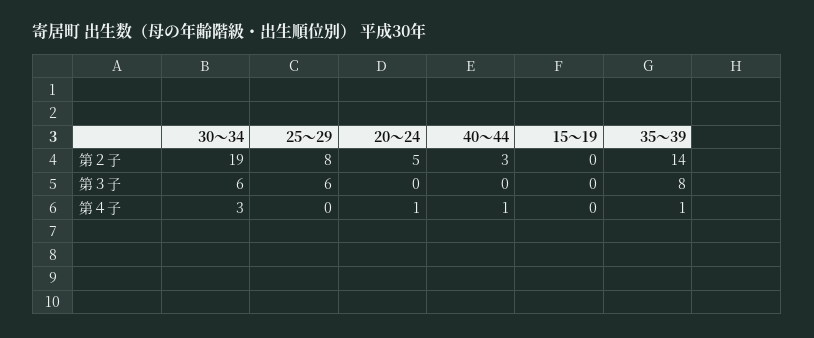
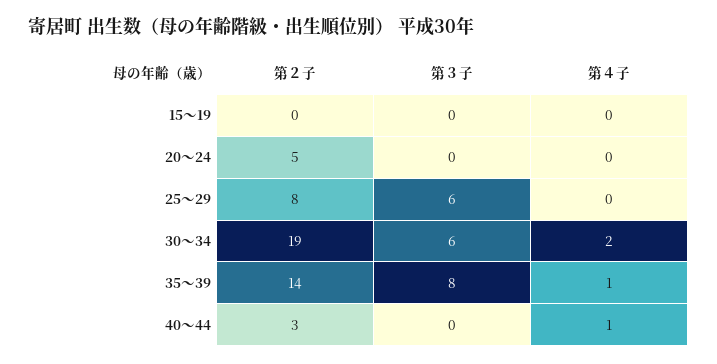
  {
    "30～34": {
      "第２子": 19,
      "第３子": 6,
-     "第４子": 3
+     "第４子": 2
    },
    "25～29": {
      "第２子": 8,
      "第３子": 6,
      "第４子": 0
    },
    "20～24": {
      "第２子": 5,
      "第３子": 0,
-     "第４子": 1
+     "第４子": 0
    },
    "40～44": {
      "第２子": 3,
      "第３子": 0,
      "第４子": 1
    },
    "15～19": {
      "第２子": 0,
      "第３子": 0,
      "第４子": 0
    },
    "35～39": {
      "第２子": 14,
      "第３子": 8,
      "第４子": 1
    }
  }

